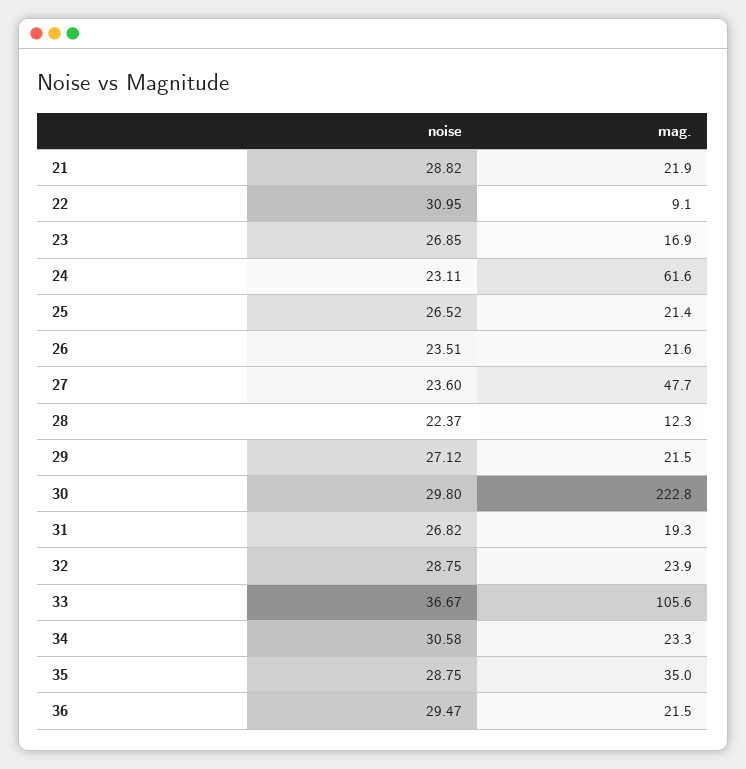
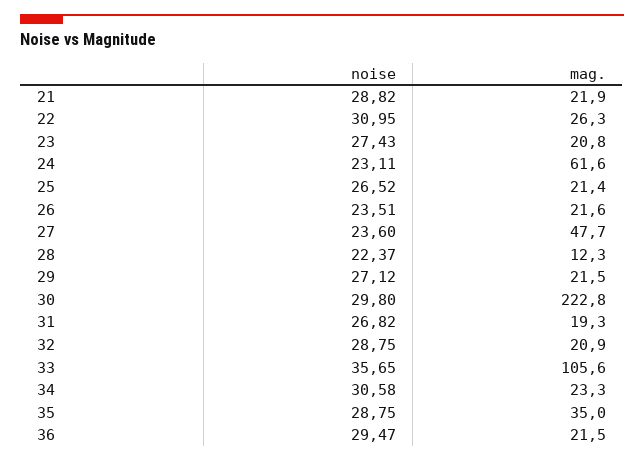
  {
    "noise": {
      "21": 28.82,
      "22": 30.95,
-     "23": 26.85,
+     "23": 27.43,
      "24": 23.11,
      "25": 26.52,
      "26": 23.51,
      "27": 23.6,
      "28": 22.37,
      "29": 27.12,
      "30": 29.8,
      "31": 26.82,
      "32": 28.75,
-     "33": 36.67,
+     "33": 35.65,
      "34": 30.58,
      "35": 28.75,
      "36": 29.47
    },
    "mag.": {
      "21": 21.9,
-     "22": 9.1,
+     "22": 26.3,
-     "23": 16.9,
+     "23": 20.8,
      "24": 61.6,
      "25": 21.4,
      "26": 21.6,
      "27": 47.7,
      "28": 12.3,
      "29": 21.5,
      "30": 222.8,
      "31": 19.3,
-     "32": 23.9,
+     "32": 20.9,
      "33": 105.6,
      "34": 23.3,
      "35": 35,
      "36": 21.5
    }
  }

